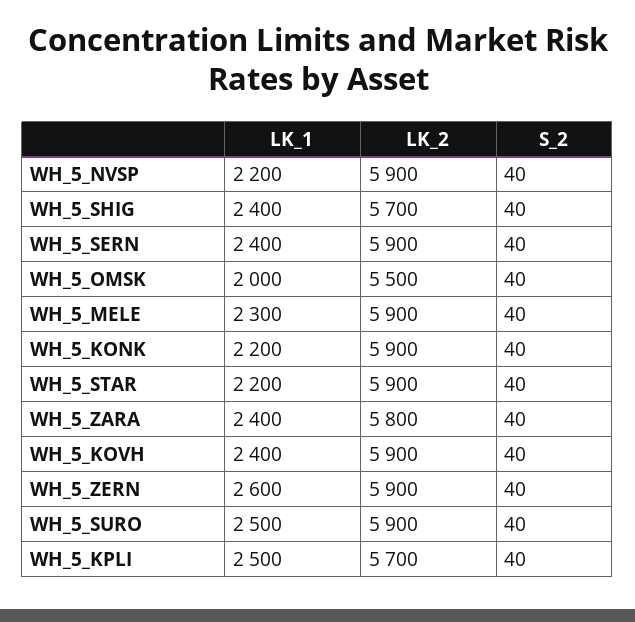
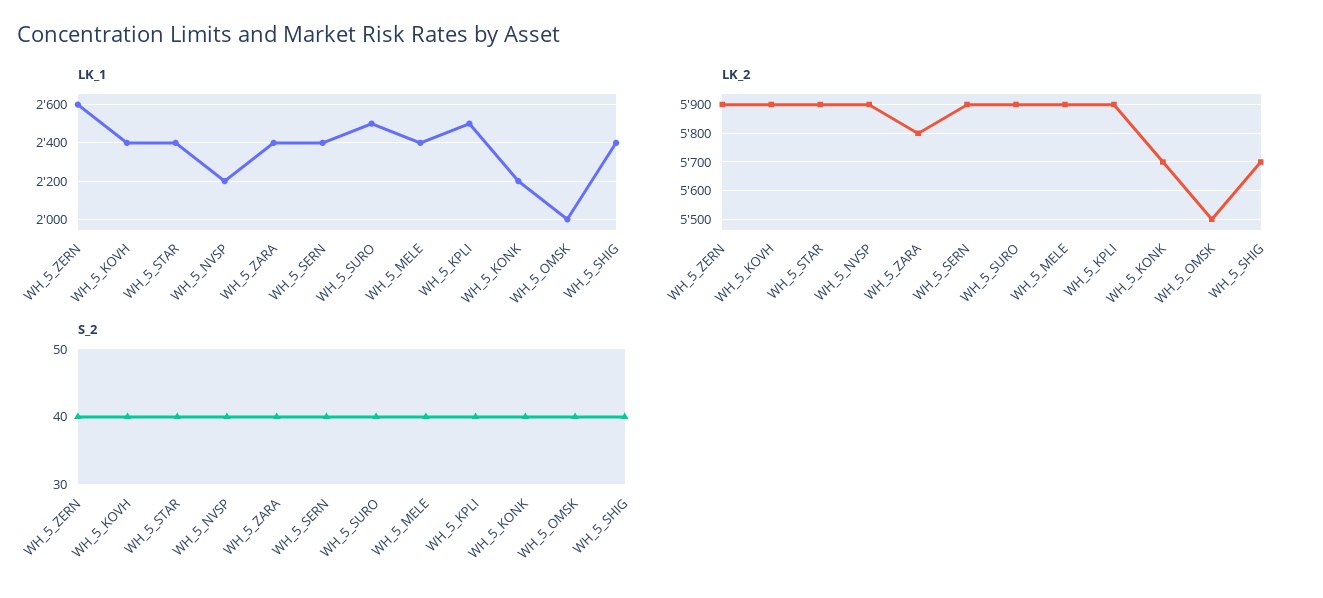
  {
    "LK_1": {
      "WH_5_NVSP": 2200,
      "WH_5_SHIG": 2400,
      "WH_5_SERN": 2400,
      "WH_5_OMSK": 2000,
-     "WH_5_MELE": 2300,
+     "WH_5_MELE": 2400,
      "WH_5_KONK": 2200,
-     "WH_5_STAR": 2200,
+     "WH_5_STAR": 2400,
      "WH_5_ZARA": 2400,
      "WH_5_KOVH": 2400,
      "WH_5_ZERN": 2600,
      "WH_5_SURO": 2500,
      "WH_5_KPLI": 2500
    },
    "LK_2": {
      "WH_5_NVSP": 5900,
      "WH_5_SHIG": 5700,
      "WH_5_SERN": 5900,
      "WH_5_OMSK": 5500,
      "WH_5_MELE": 5900,
-     "WH_5_KONK": 5900,
+     "WH_5_KONK": 5700,
      "WH_5_STAR": 5900,
      "WH_5_ZARA": 5800,
      "WH_5_KOVH": 5900,
      "WH_5_ZERN": 5900,
      "WH_5_SURO": 5900,
-     "WH_5_KPLI": 5700
+     "WH_5_KPLI": 5900
    },
    "S_2": {
      "WH_5_NVSP": 40,
      "WH_5_SHIG": 40,
      "WH_5_SERN": 40,
      "WH_5_OMSK": 40,
      "WH_5_MELE": 40,
      "WH_5_KONK": 40,
      "WH_5_STAR": 40,
      "WH_5_ZARA": 40,
      "WH_5_KOVH": 40,
      "WH_5_ZERN": 40,
      "WH_5_SURO": 40,
      "WH_5_KPLI": 40
    }
  }

